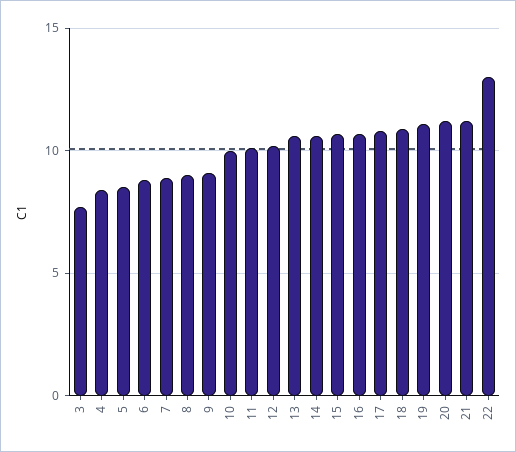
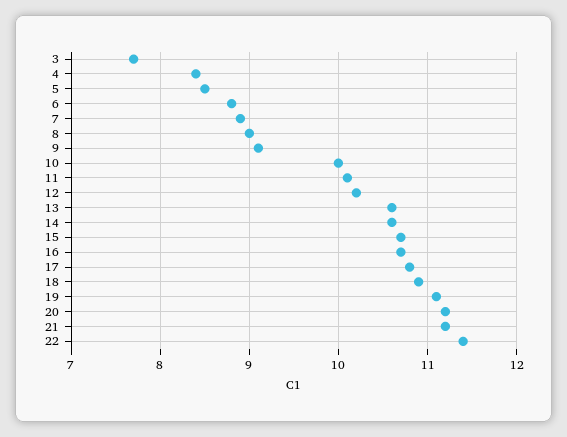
  {
    "3": 7.7,
    "4": 8.4,
    "5": 8.5,
    "6": 8.8,
    "7": 8.9,
    "8": 9,
    "9": 9.1,
    "10": 10,
    "11": 10.1,
    "12": 10.2,
    "13": 10.6,
    "14": 10.6,
    "15": 10.7,
    "16": 10.7,
    "17": 10.8,
    "18": 10.9,
    "19": 11.1,
    "20": 11.2,
    "21": 11.2,
-   "22": 13
+   "22": 11.4
  }

